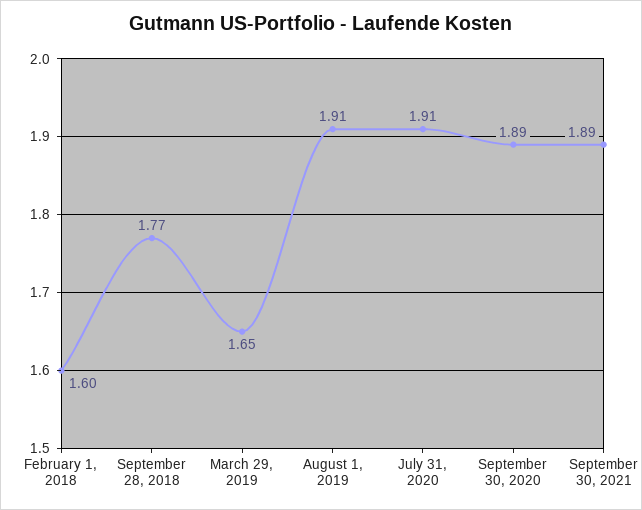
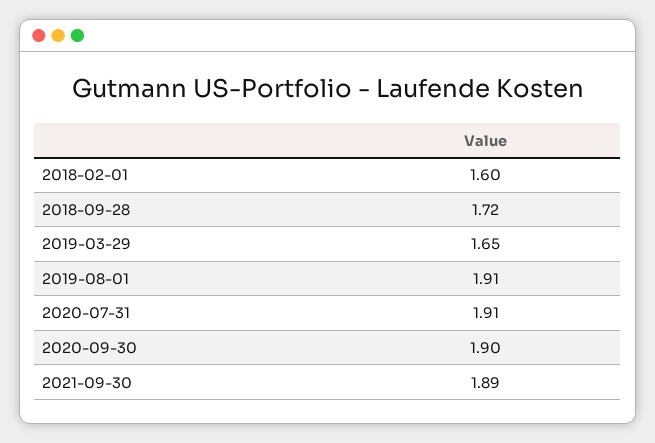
  {
    "February 1, 2018": 1.6,
-   "September 28, 2018": 1.77,
+   "September 28, 2018": 1.72,
    "March 29, 2019": 1.65,
    "August 1, 2019": 1.91,
    "July 31, 2020": 1.91,
-   "September 30, 2020": 1.89,
+   "September 30, 2020": 1.9,
    "September 30, 2021": 1.89
  }

